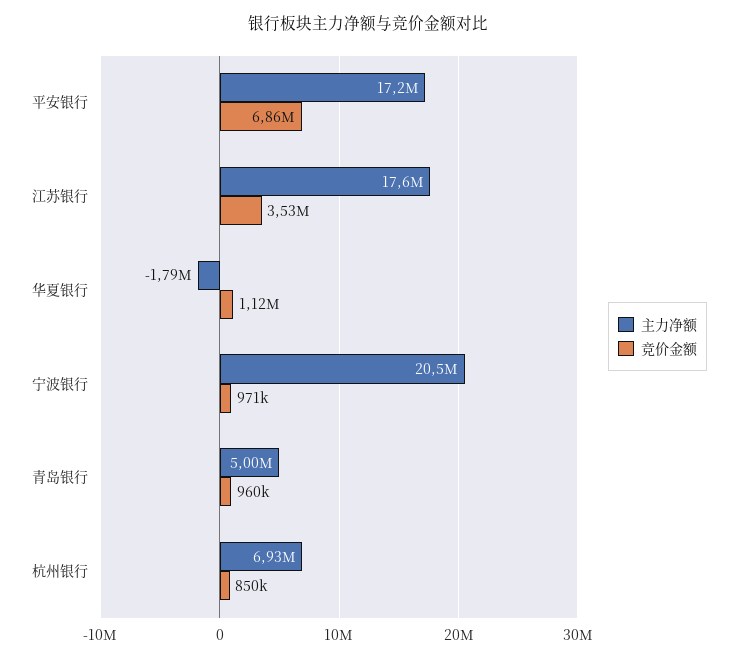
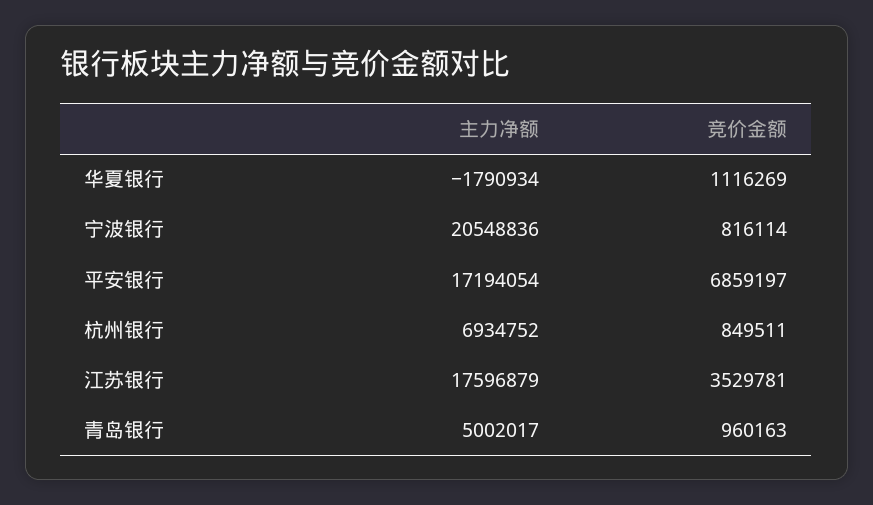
  {
    "主力净额": {
      "平安银行": 17194054,
      "江苏银行": 17596879,
      "华夏银行": -1790934,
      "宁波银行": 20548836,
      "青岛银行": 5002017,
      "杭州银行": 6934752
    },
    "竞价金额": {
      "平安银行": 6859197,
      "江苏银行": 3529781,
      "华夏银行": 1116269,
-     "宁波银行": 971000,
+     "宁波银行": 816114,
      "青岛银行": 960163,
      "杭州银行": 849511
    }
  }

